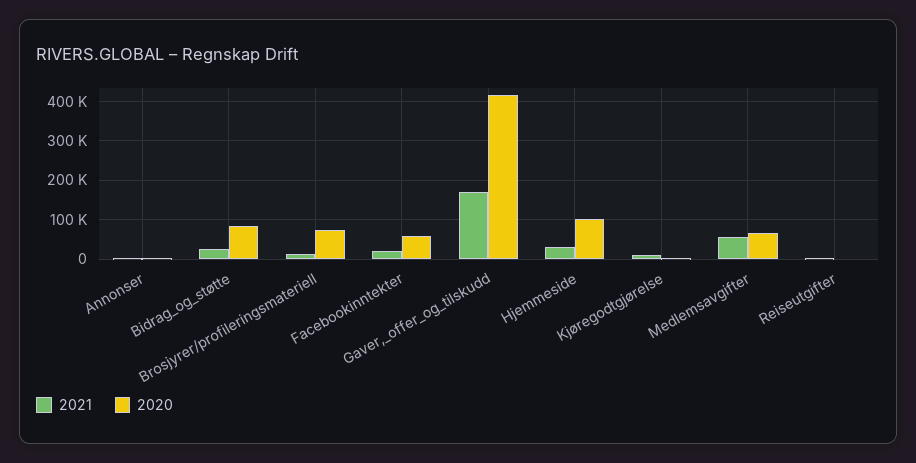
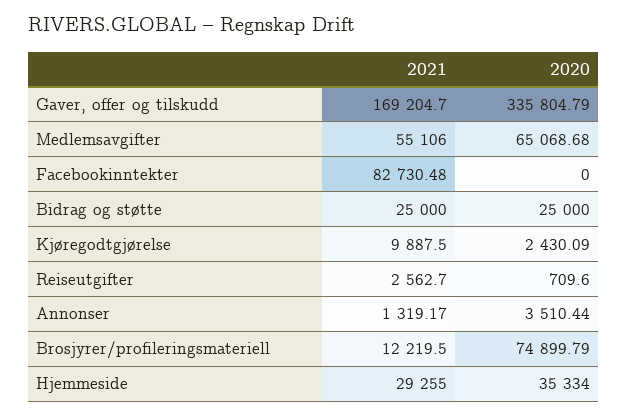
  {
    "2021": {
      "Annonser": 1319.17,
      "Bidrag_og_støtte": 25000,
      "Brosjyrer/profileringsmateriell": 12219.5,
-     "Facebookinntekter": 20000,
+     "Facebookinntekter": 82730.48,
      "Gaver,_offer_og_tilskudd": 169204.7,
      "Hjemmeside": 29255,
      "Kjøregodtgjørelse": 9887.5,
      "Medlemsavgifter": 55106,
      "Reiseutgifter": 2562.7
    },
    "2020": {
      "Annonser": 3510.44,
-     "Bidrag_og_støtte": 80000,
+     "Bidrag_og_støtte": 25000,
      "Brosjyrer/profileringsmateriell": 74899.79,
-     "Facebookinntekter": 60000,
+     "Facebookinntekter": 0,
-     "Gaver,_offer_og_tilskudd": 420000,
+     "Gaver,_offer_og_tilskudd": 335804.79,
-     "Hjemmeside": 100000,
+     "Hjemmeside": 35334,
      "Kjøregodtgjørelse": 2430.09,
      "Medlemsavgifter": 65068.68,
      "Reiseutgifter": 709.6
    }
  }

